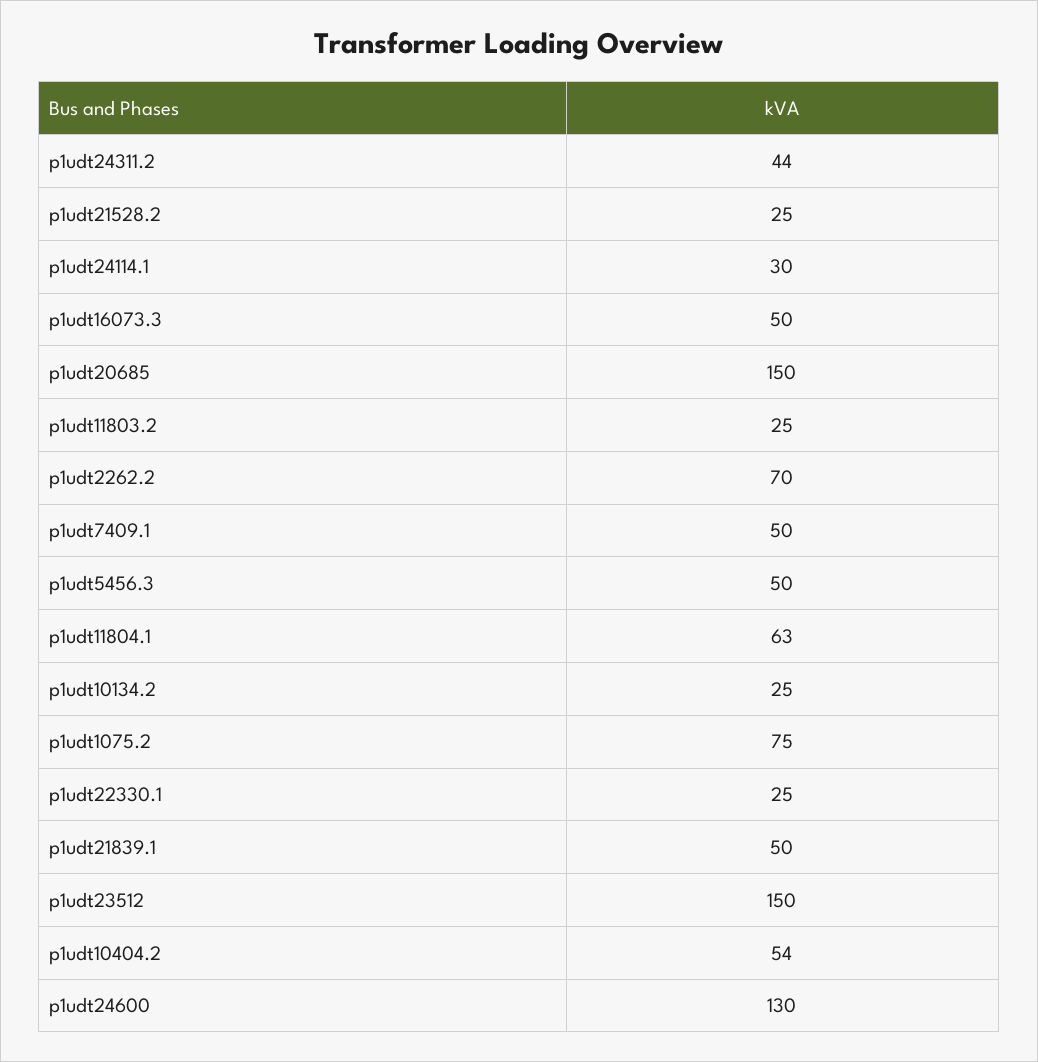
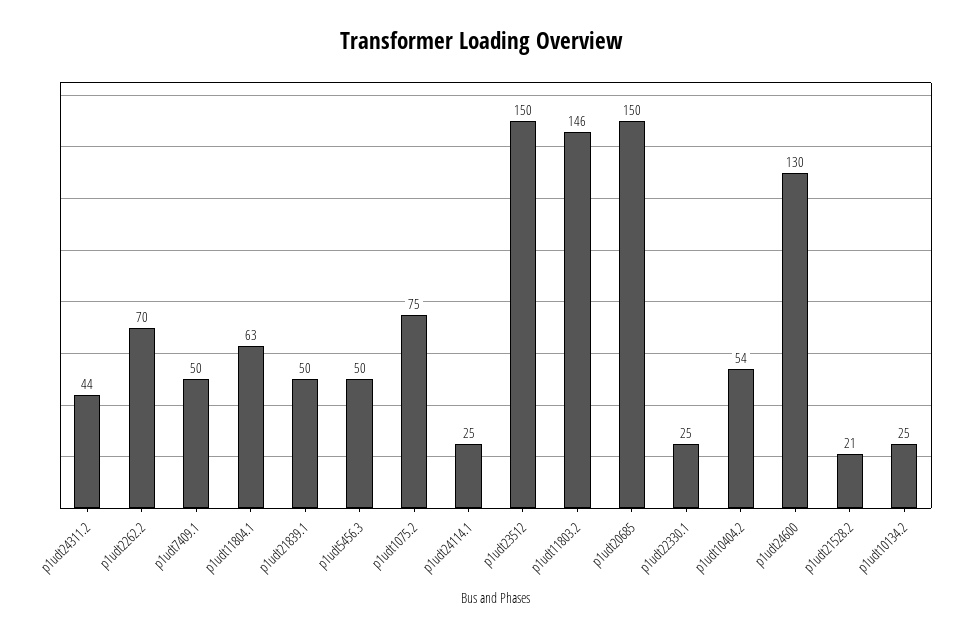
  {
    "p1udt24311.2": 44,
-   "p1udt21528.2": 25,
+   "p1udt21528.2": 21,
-   "p1udt24114.1": 30,
+   "p1udt24114.1": 25,
-   "p1udt16073.3": 50,
    "p1udt20685": 150,
-   "p1udt11803.2": 25,
+   "p1udt11803.2": 146,
    "p1udt2262.2": 70,
    "p1udt7409.1": 50,
    "p1udt5456.3": 50,
    "p1udt11804.1": 63,
    "p1udt10134.2": 25,
    "p1udt1075.2": 75,
    "p1udt22330.1": 25,
    "p1udt21839.1": 50,
    "p1udt23512": 150,
    "p1udt10404.2": 54,
    "p1udt24600": 130
  }

